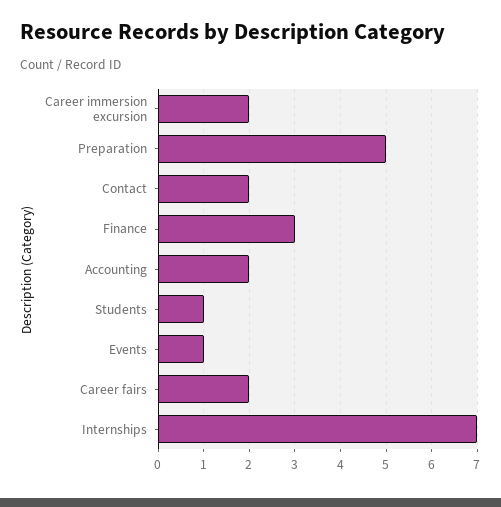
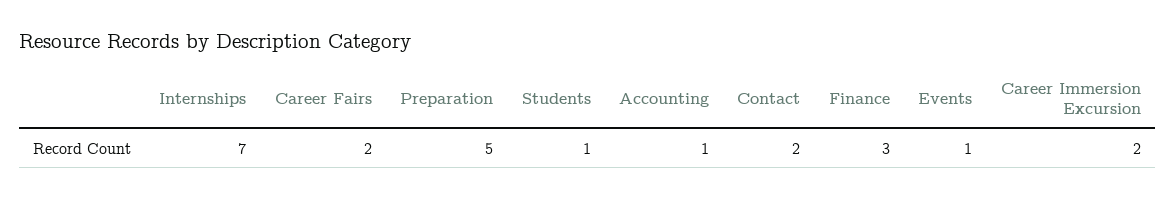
  {
    "Career immersion excursion": 2,
    "Preparation": 5,
    "Contact": 2,
    "Finance": 3,
-   "Accounting": 2,
+   "Accounting": 1,
    "Students": 1,
    "Events": 1,
    "Career fairs": 2,
    "Internships": 7
  }

